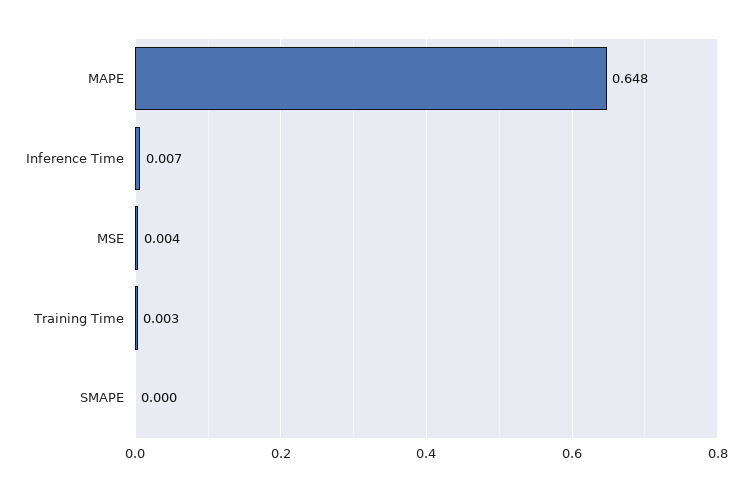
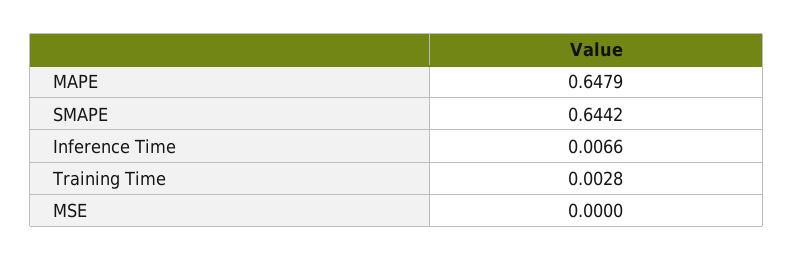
  {
    "MAPE": 0.6479,
    "Inference Time": 0.0066,
-   "MSE": 0.004,
+   "MSE": 0,
    "Training Time": 0.0028,
-   "SMAPE": 0
+   "SMAPE": 0.6442
  }

